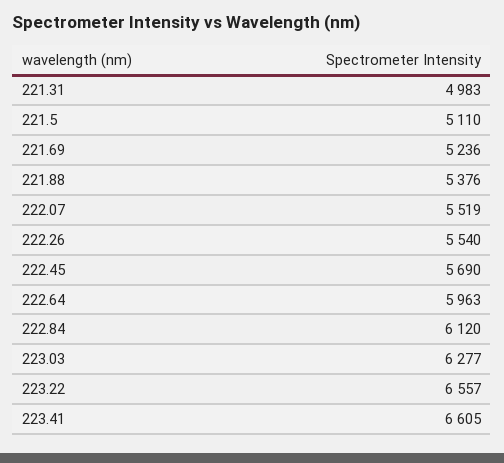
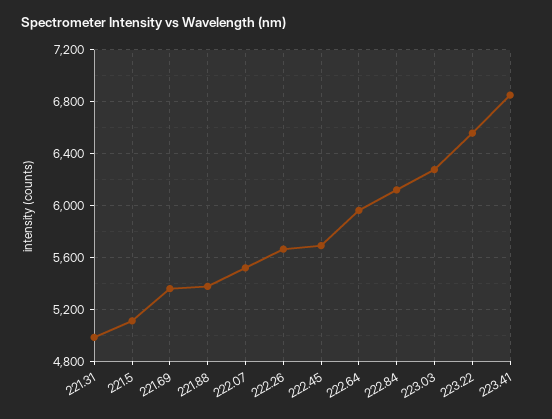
  {
    "221.31": 4983,
    "221.5": 5110,
-   "221.69": 5236,
+   "221.69": 5350,
    "221.88": 5376,
    "222.07": 5519,
-   "222.26": 5540,
+   "222.26": 5650,
    "222.45": 5690,
    "222.64": 5963,
    "222.84": 6120,
    "223.03": 6277,
    "223.22": 6557,
-   "223.41": 6605
+   "223.41": 6850
  }

